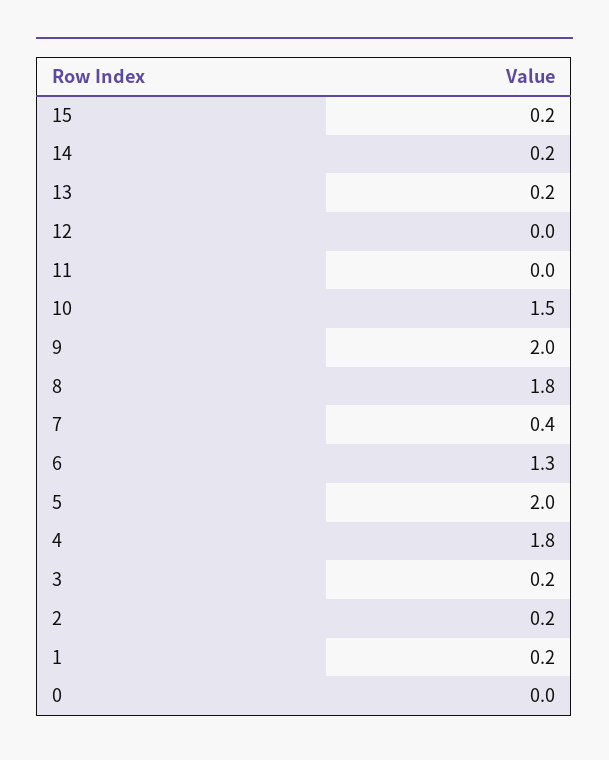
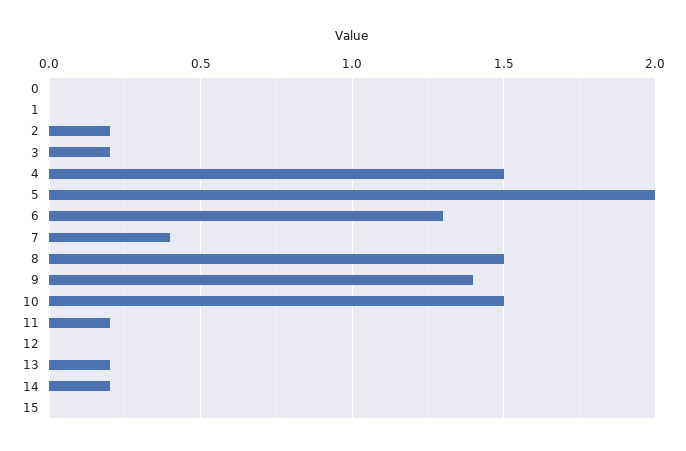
  {
-   "15": 0.2,
+   "15": 0,
    "14": 0.2,
    "13": 0.2,
    "12": 0,
-   "11": 0,
+   "11": 0.2,
    "10": 1.5,
-   "9": 2,
+   "9": 1.4,
-   "8": 1.8,
+   "8": 1.5,
    "7": 0.4,
    "6": 1.3,
    "5": 2,
-   "4": 1.8,
+   "4": 1.5,
    "3": 0.2,
    "2": 0.2,
-   "1": 0.2,
+   "1": 0,
    "0": 0
  }

